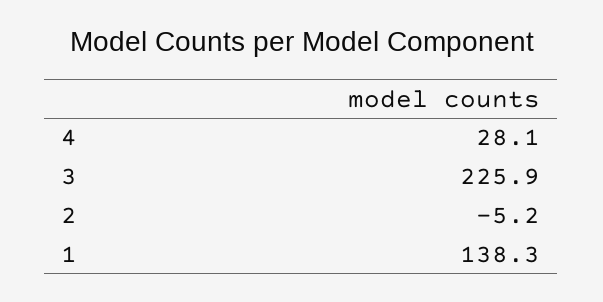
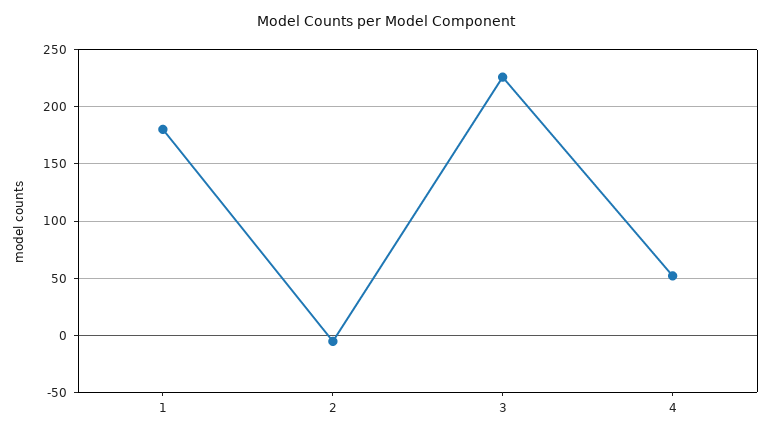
  {
-   "4": 28.1,
+   "4": 50,
    "3": 225.9,
    "2": -5.2,
-   "1": 138.3
+   "1": 180
  }

